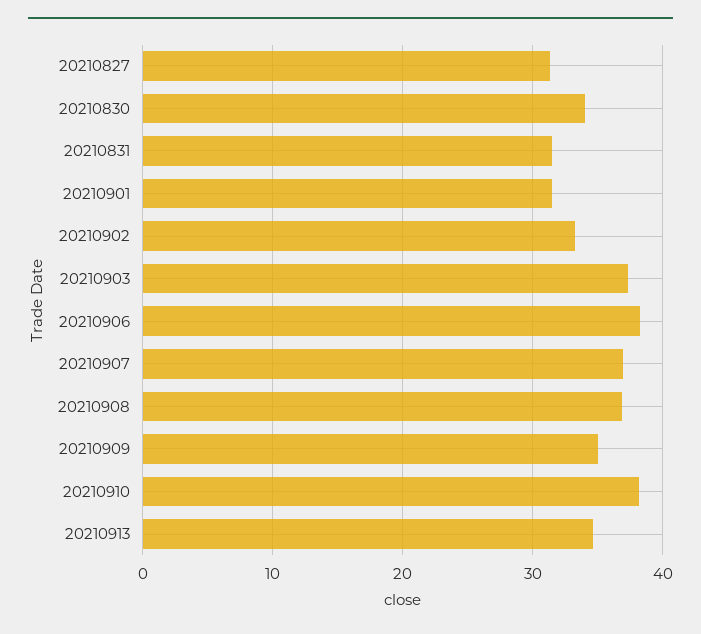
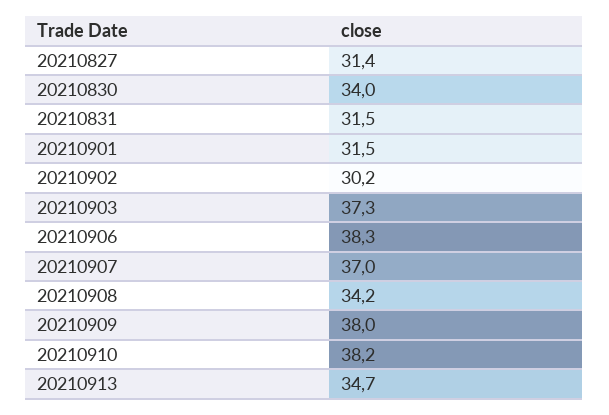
  {
    "20210827": 31.4,
    "20210830": 34,
    "20210831": 31.5,
    "20210901": 31.5,
-   "20210902": 33,
+   "20210902": 30.2,
    "20210903": 37.3,
    "20210906": 38.3,
    "20210907": 37,
-   "20210908": 37,
+   "20210908": 34.2,
-   "20210909": 35,
+   "20210909": 38,
    "20210910": 38.2,
    "20210913": 34.7
  }

